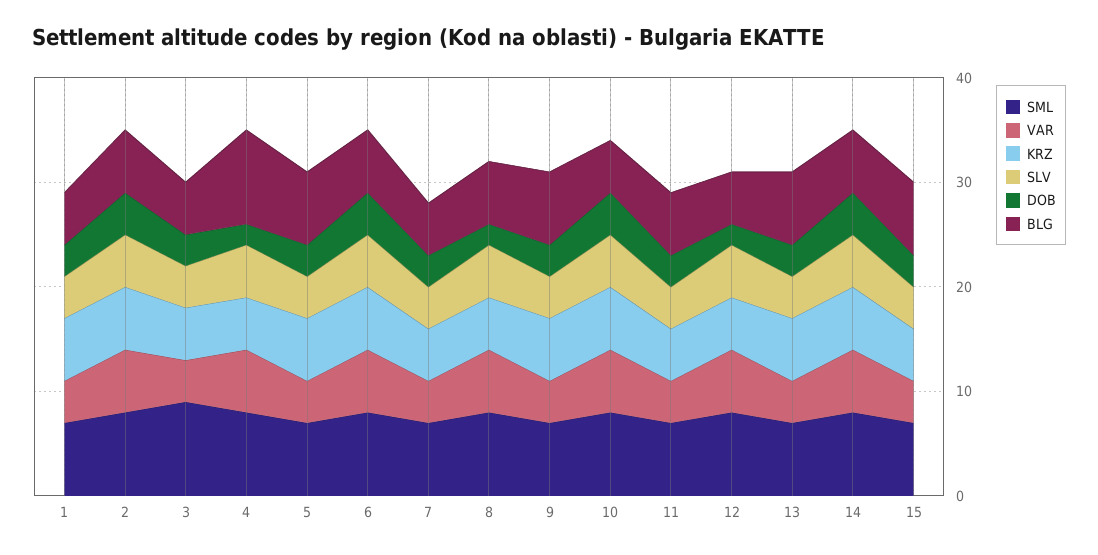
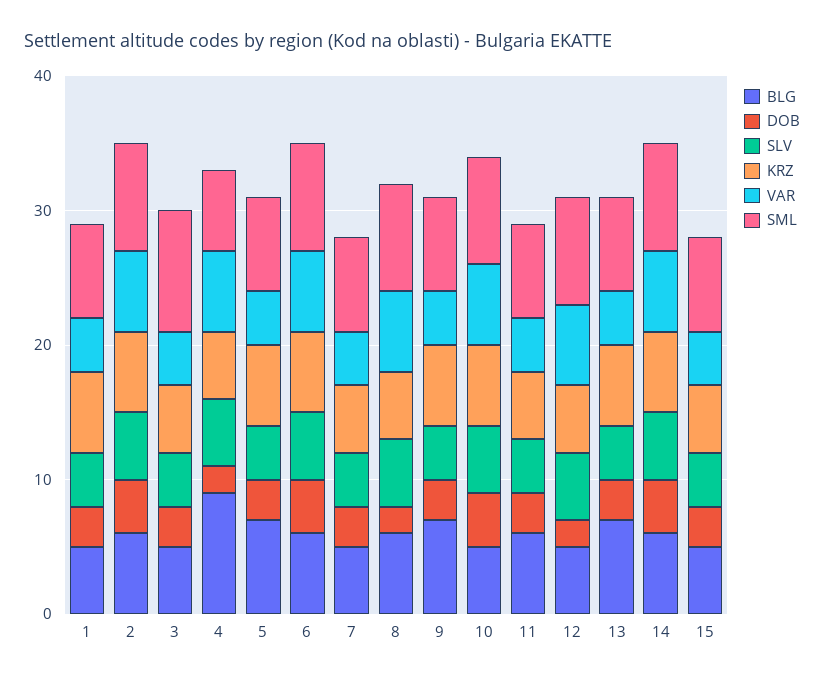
  {
    "SML": {
      "1": 7,
      "2": 8,
      "3": 9,
-     "4": 8,
+     "4": 6,
      "5": 7,
      "6": 8,
      "7": 7,
      "8": 8,
      "9": 7,
      "10": 8,
      "11": 7,
      "12": 8,
      "13": 7,
      "14": 8,
      "15": 7
    },
    "VAR": {
      "1": 4,
      "2": 6,
      "3": 4,
      "4": 6,
      "5": 4,
      "6": 6,
      "7": 4,
      "8": 6,
      "9": 4,
      "10": 6,
      "11": 4,
      "12": 6,
      "13": 4,
      "14": 6,
      "15": 4
    },
    "KRZ": {
      "1": 6,
      "2": 6,
      "3": 5,
      "4": 5,
      "5": 6,
      "6": 6,
      "7": 5,
      "8": 5,
      "9": 6,
      "10": 6,
      "11": 5,
      "12": 5,
      "13": 6,
      "14": 6,
      "15": 5
    },
    "SLV": {
      "1": 4,
      "2": 5,
      "3": 4,
      "4": 5,
      "5": 4,
      "6": 5,
      "7": 4,
      "8": 5,
      "9": 4,
      "10": 5,
      "11": 4,
      "12": 5,
      "13": 4,
      "14": 5,
      "15": 4
    },
    "DOB": {
      "1": 3,
      "2": 4,
      "3": 3,
      "4": 2,
      "5": 3,
      "6": 4,
      "7": 3,
      "8": 2,
      "9": 3,
      "10": 4,
      "11": 3,
      "12": 2,
      "13": 3,
      "14": 4,
      "15": 3
    },
    "BLG": {
      "1": 5,
      "2": 6,
      "3": 5,
      "4": 9,
      "5": 7,
      "6": 6,
      "7": 5,
      "8": 6,
      "9": 7,
      "10": 5,
      "11": 6,
      "12": 5,
      "13": 7,
      "14": 6,
-     "15": 7
+     "15": 5
    }
  }

